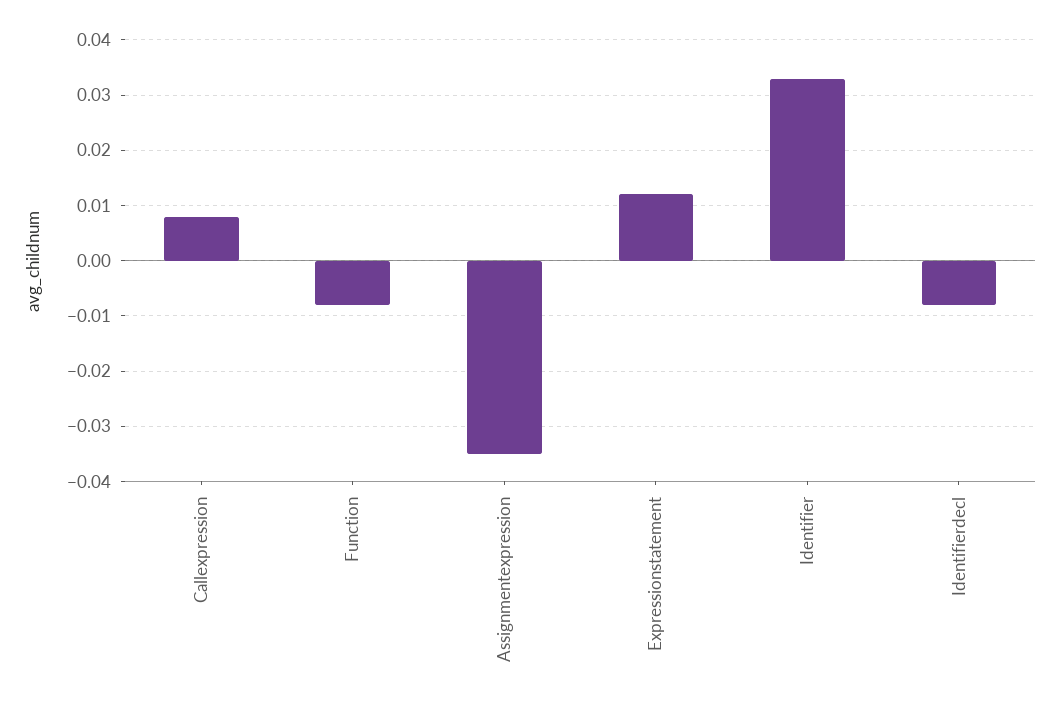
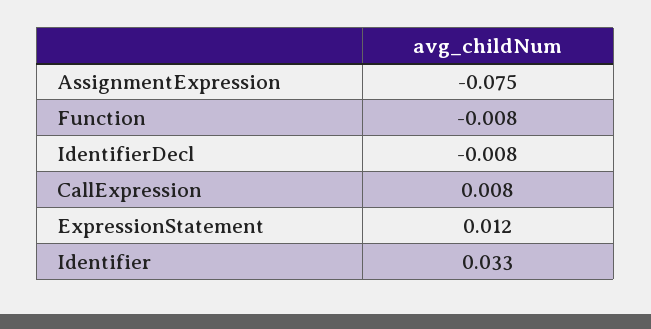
  {
    "Callexpression": 0.008,
    "Function": -0.008,
-   "Assignmentexpression": -0.035,
+   "Assignmentexpression": -0.075,
    "Expressionstatement": 0.012,
    "Identifier": 0.033,
    "Identifierdecl": -0.008
  }

